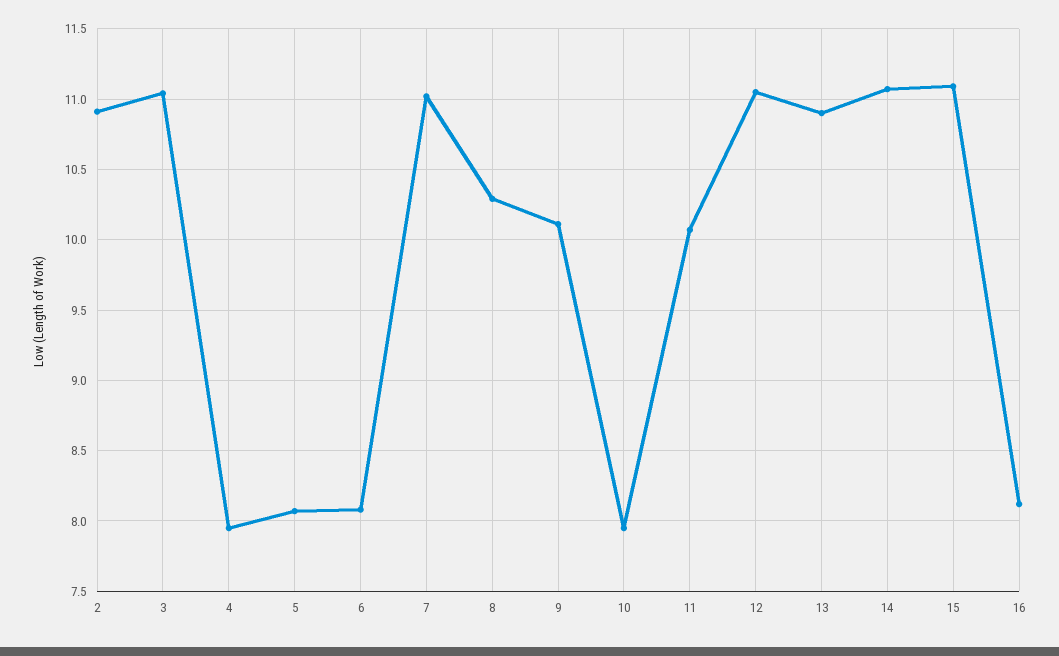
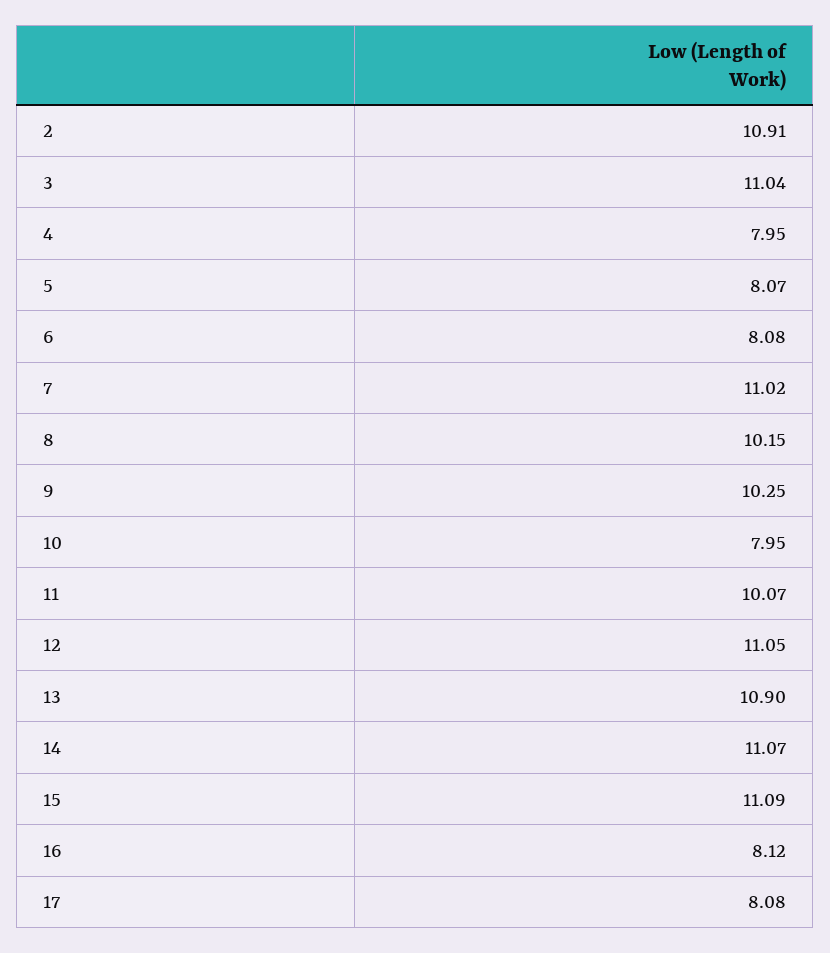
  {
    "2": 10.91,
    "3": 11.04,
    "4": 7.95,
    "5": 8.07,
    "6": 8.08,
    "7": 11.02,
-   "8": 10.3,
+   "8": 10.15,
-   "9": 10.1,
+   "9": 10.25,
    "10": 7.95,
    "11": 10.07,
    "12": 11.05,
    "13": 10.9,
    "14": 11.07,
    "15": 11.09,
-   "16": 8.12
+   "16": 8.12,
+   "17": 8.08
  }

